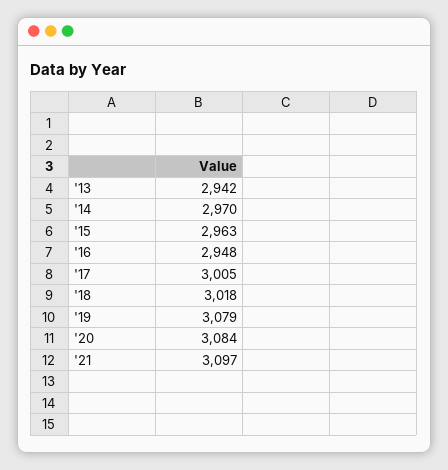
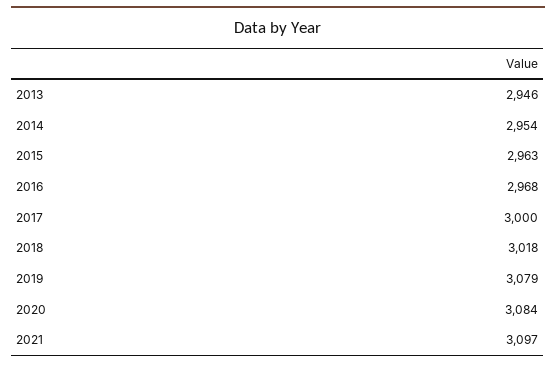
  {
-   "'13": 2942,
+   "'13": 2946,
-   "'14": 2970,
+   "'14": 2954,
    "'15": 2963,
-   "'16": 2948,
+   "'16": 2968,
-   "'17": 3005,
+   "'17": 3000,
    "'18": 3018,
    "'19": 3079,
    "'20": 3084,
    "'21": 3097
  }

